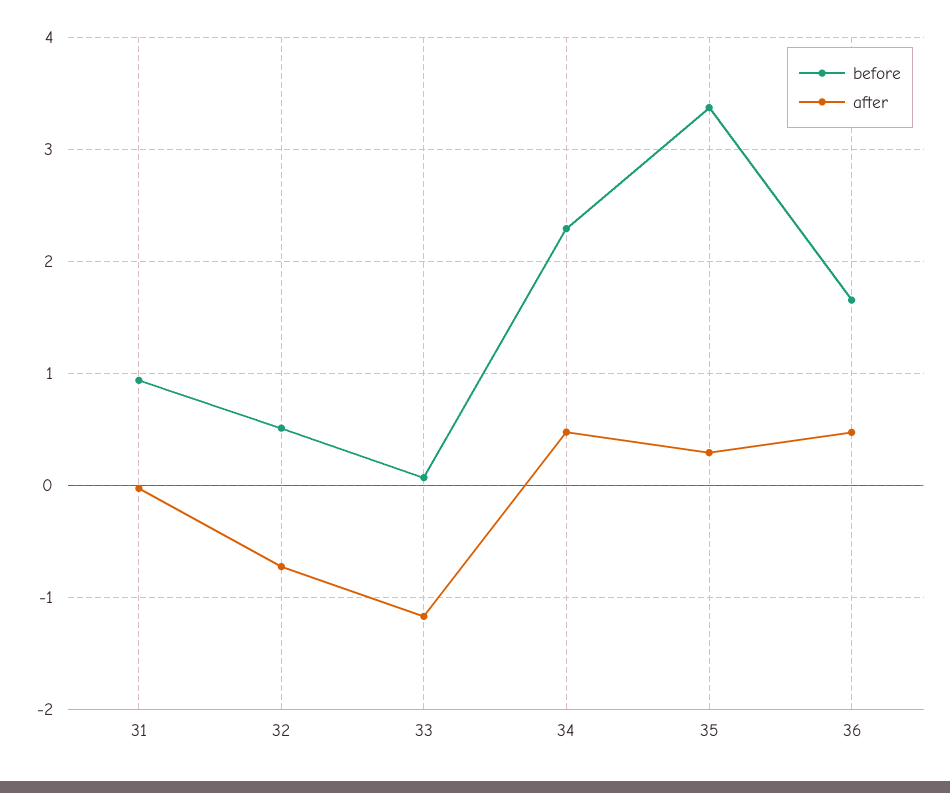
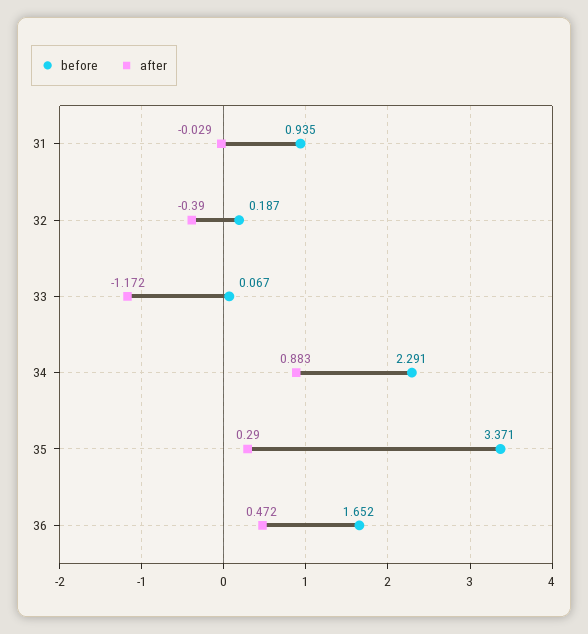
  {
    "before": {
      "31": 0.935,
-     "32": 0.5,
+     "32": 0.187,
      "33": 0.067,
      "34": 2.291,
      "35": 3.371,
      "36": 1.652
    },
    "after": {
      "31": -0.029,
-     "32": -0.7,
+     "32": -0.39,
      "33": -1.172,
-     "34": 0.5,
+     "34": 0.883,
      "35": 0.29,
      "36": 0.472
    }
  }

